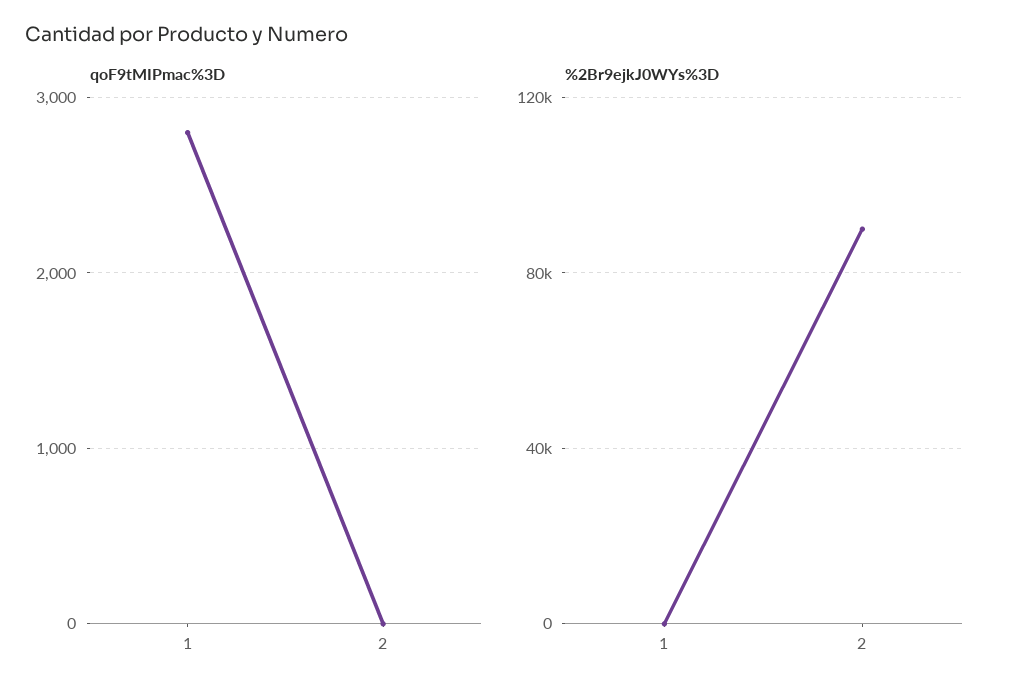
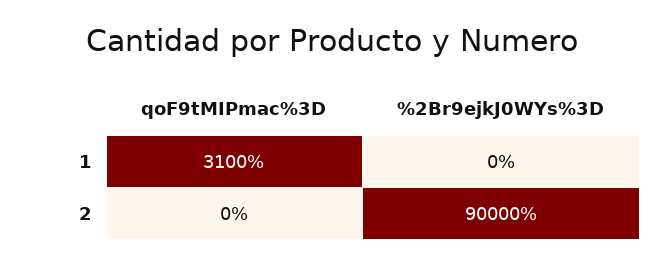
  {
    "qoF9tMIPmac%3D": {
-     "1": 2800,
+     "1": 3100,
      "2": 0
    },
    "%2Br9ejkJ0WYs%3D": {
      "1": 0,
      "2": 90000
    }
  }

